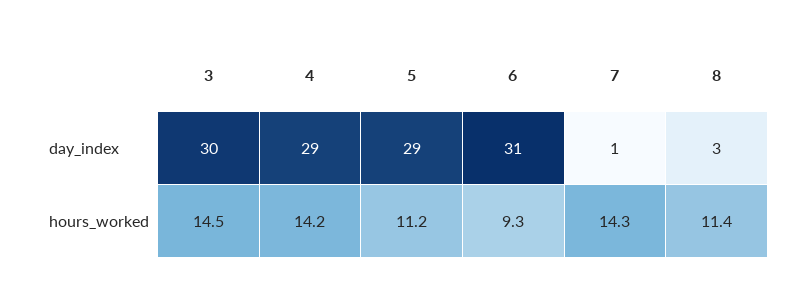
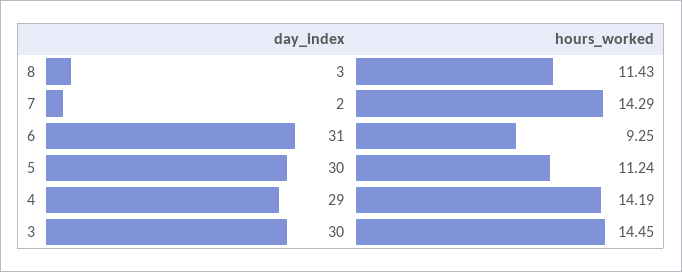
  {
    "3": {
      "day_index": 30,
      "hours_worked": 14.45
    },
    "4": {
      "day_index": 29,
      "hours_worked": 14.19
    },
    "5": {
-     "day_index": 29,
+     "day_index": 30,
      "hours_worked": 11.24
    },
    "6": {
      "day_index": 31,
      "hours_worked": 9.25
    },
    "7": {
-     "day_index": 1,
+     "day_index": 2,
      "hours_worked": 14.29
    },
    "8": {
      "day_index": 3,
      "hours_worked": 11.43
    }
  }

